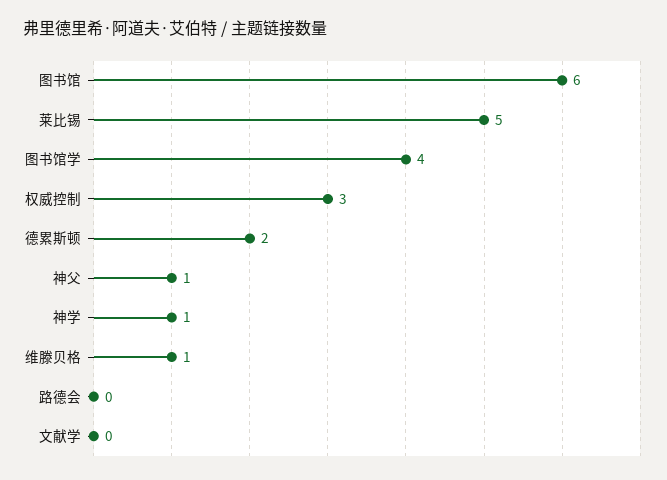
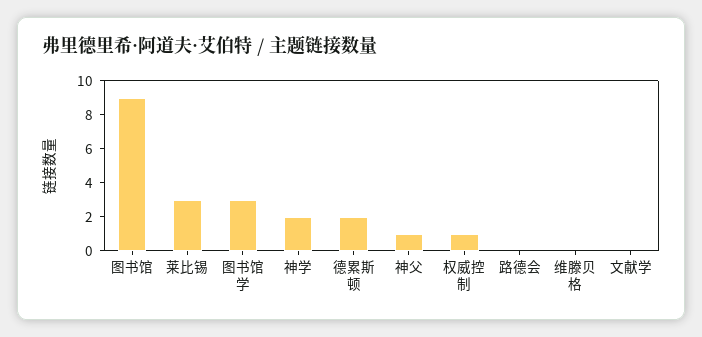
  {
-   "图书馆": 6,
+   "图书馆": 9,
-   "莱比锡": 5,
+   "莱比锡": 3,
-   "图书馆学": 4,
+   "图书馆学": 3,
-   "权威控制": 3,
+   "权威控制": 1,
    "德累斯顿": 2,
    "神父": 1,
-   "神学": 1,
+   "神学": 2,
-   "维滕贝格": 1,
+   "维滕贝格": 0,
    "路德会": 0,
    "文献学": 0
  }

